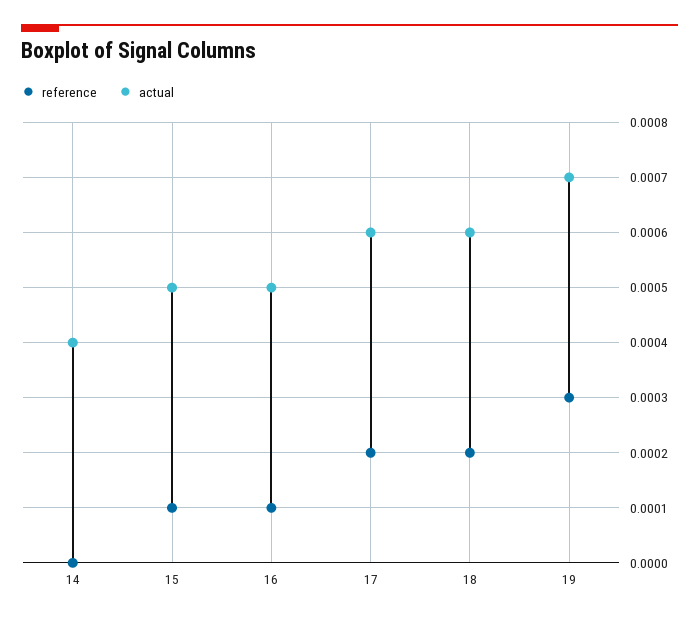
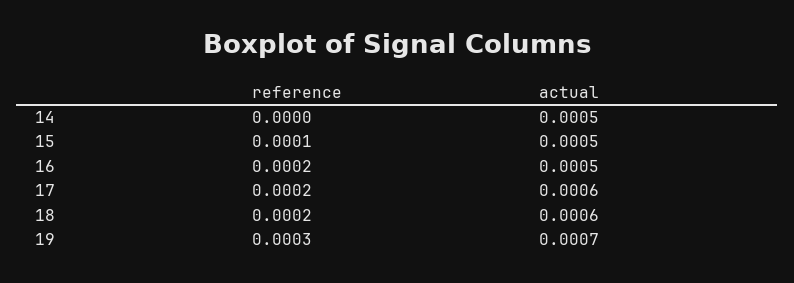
  {
    "reference": {
      "14": 0,
      "15": 0.0001,
-     "16": 0.0001,
+     "16": 0.0002,
      "17": 0.0002,
      "18": 0.0002,
      "19": 0.0003
    },
    "actual": {
-     "14": 0.0004,
+     "14": 0.0005,
      "15": 0.0005,
      "16": 0.0005,
      "17": 0.0006,
      "18": 0.0006,
      "19": 0.0007
    }
  }

